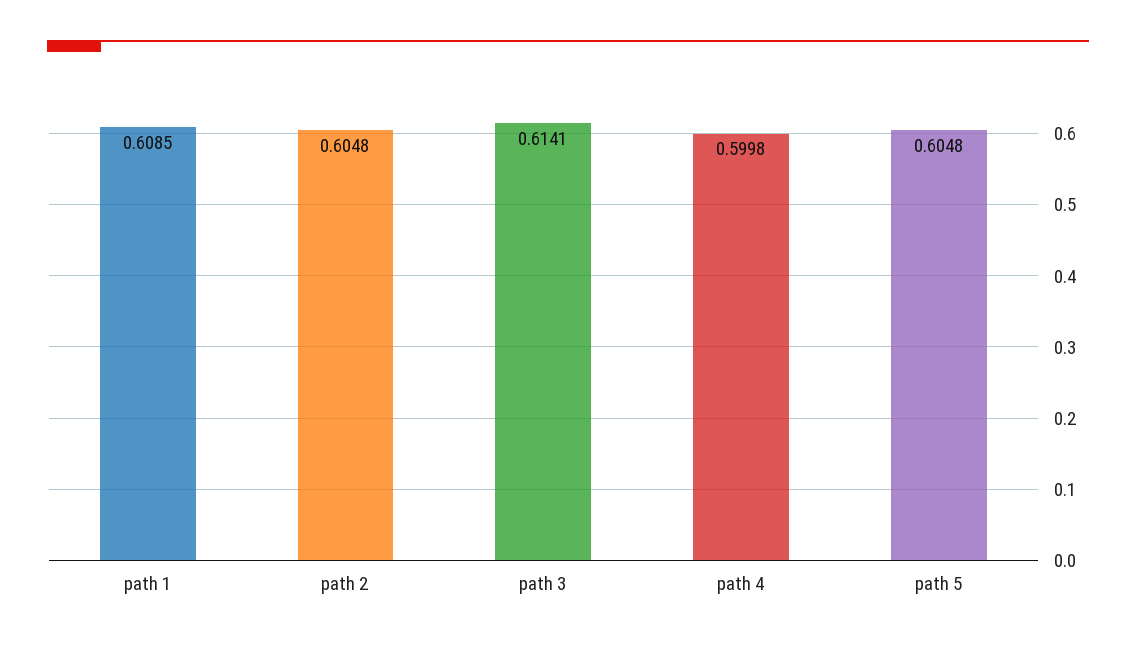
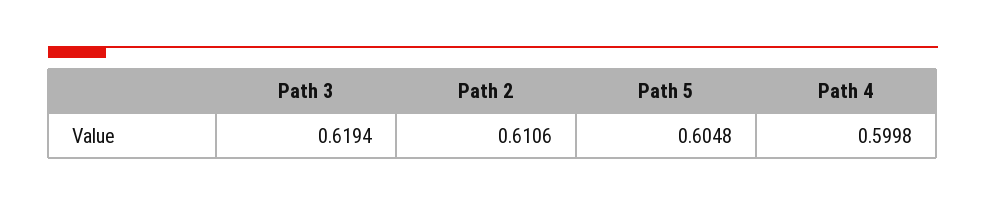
  {
-   "path 1": 0.6085,
-   "path 2": 0.6048,
+   "path 2": 0.6106,
-   "path 3": 0.6141,
+   "path 3": 0.6194,
    "path 4": 0.5998,
    "path 5": 0.6048
  }

